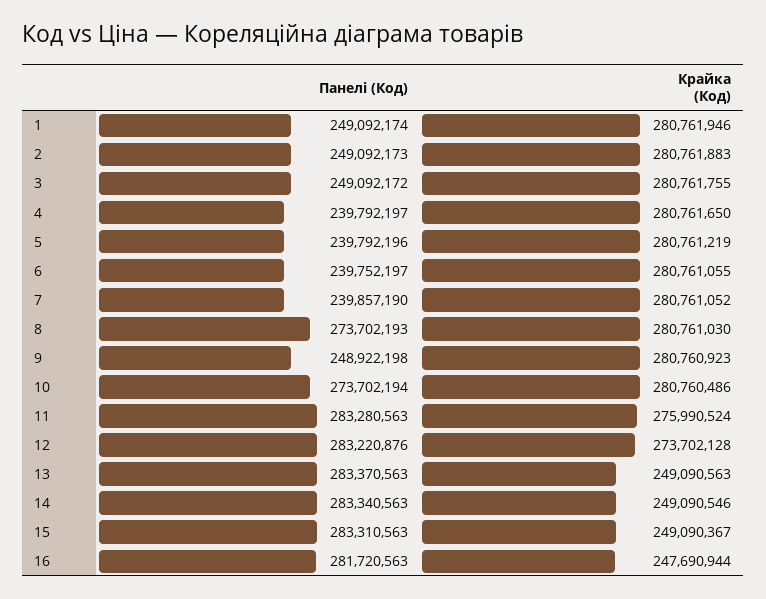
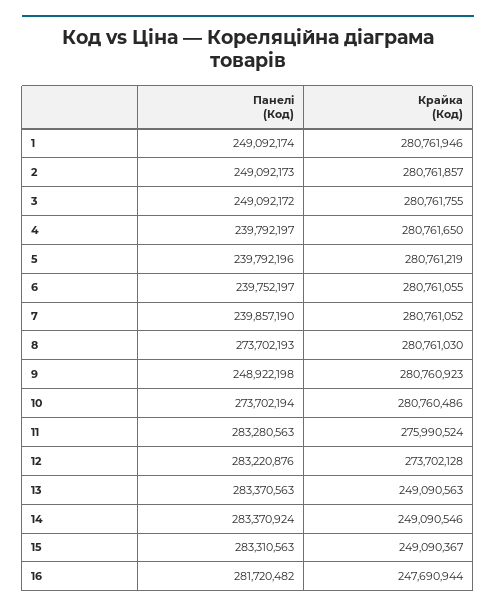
  {
    "Панелі (Код)": {
      "1": 249092174,
      "2": 249092173,
      "3": 249092172,
      "4": 239792197,
      "5": 239792196,
      "6": 239752197,
      "7": 239857190,
      "8": 273702193,
      "9": 248922198,
      "10": 273702194,
      "11": 283280563,
      "12": 283220876,
      "13": 283370563,
-     "14": 283340563,
+     "14": 283370924,
      "15": 283310563,
-     "16": 281720563
+     "16": 281720482
    },
    "Крайка (Код)": {
      "1": 280761946,
-     "2": 280761883,
+     "2": 280761857,
      "3": 280761755,
      "4": 280761650,
      "5": 280761219,
      "6": 280761055,
      "7": 280761052,
      "8": 280761030,
      "9": 280760923,
      "10": 280760486,
      "11": 275990524,
      "12": 273702128,
      "13": 249090563,
      "14": 249090546,
      "15": 249090367,
      "16": 247690944
    }
  }

